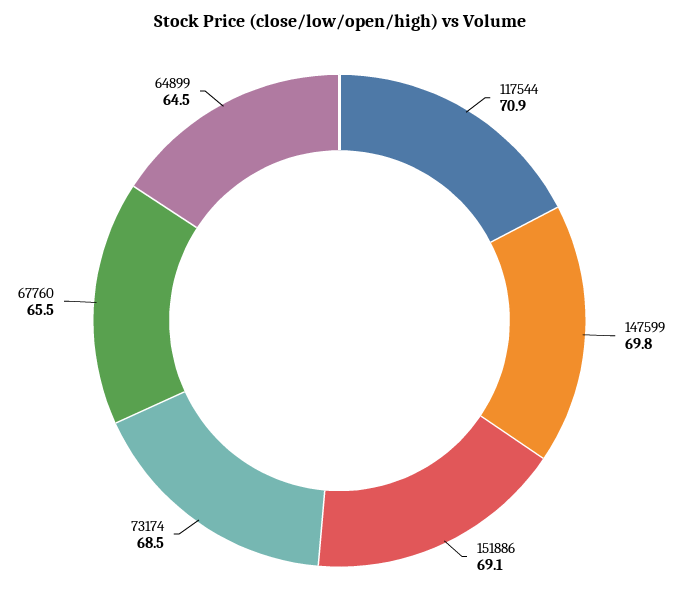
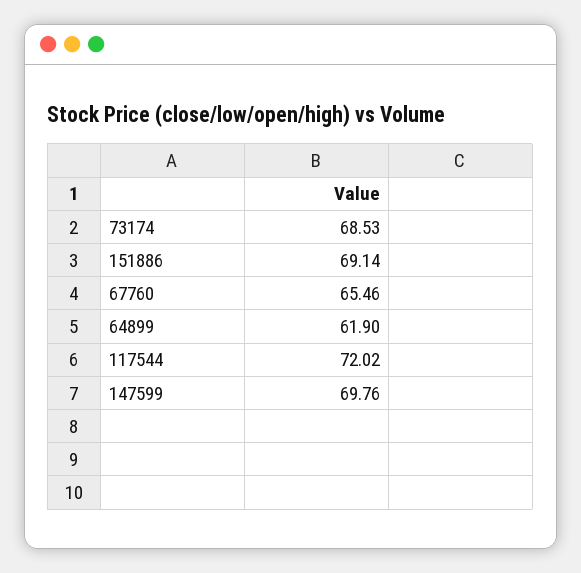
  {
-   "117544": 70.9,
+   "117544": 72.02,
    "147599": 69.76,
    "151886": 69.14,
    "73174": 68.53,
    "67760": 65.46,
-   "64899": 64.5
+   "64899": 61.9
  }

